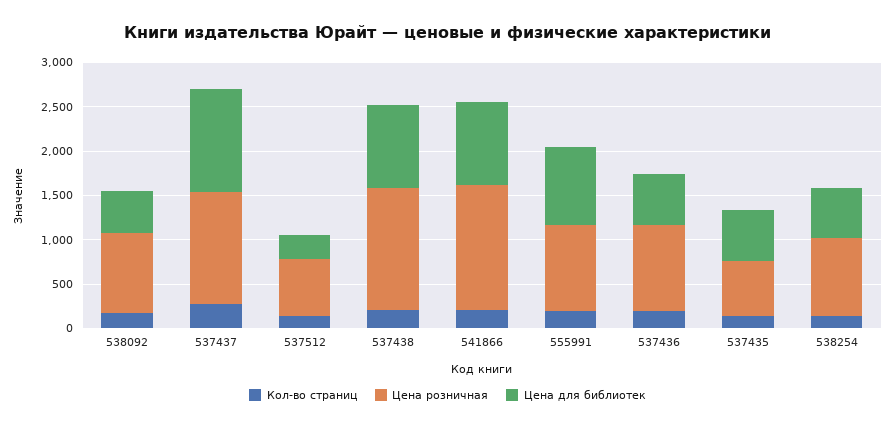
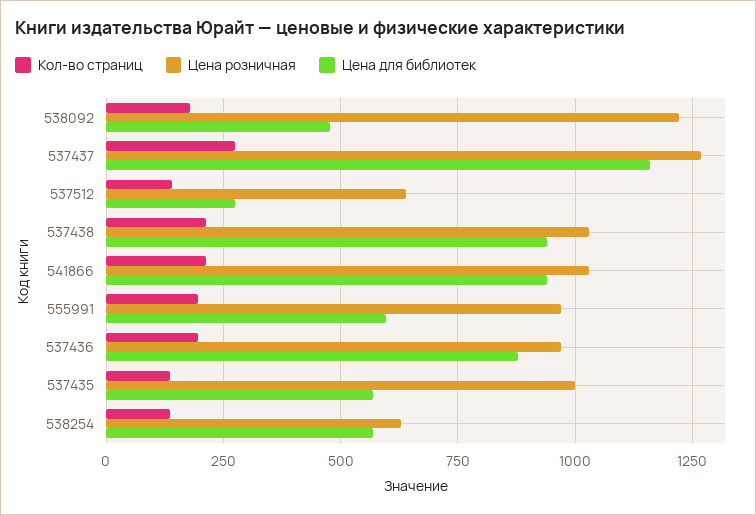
  {
    "Кол-во страниц": {
      "538092": 175,
      "537437": 275,
      "537512": 150,
      "537438": 200,
      "541866": 200,
      "555991": 200,
      "537436": 200,
      "537435": 125,
      "538254": 125
    },
    "Цена розничная": {
-     "538092": 900,
+     "538092": 1225,
      "537437": 1275,
      "537512": 650,
-     "537438": 1400,
+     "537438": 1025,
-     "541866": 1400,
+     "541866": 1025,
      "555991": 975,
      "537436": 975,
-     "537435": 600,
+     "537435": 1000,
-     "538254": 900
+     "538254": 625
    },
    "Цена для библиотек": {
      "538092": 475,
      "537437": 1150,
      "537512": 275,
      "537438": 950,
      "541866": 950,
-     "555991": 900,
+     "555991": 600,
-     "537436": 600,
+     "537436": 875,
      "537435": 575,
      "538254": 575
    }
  }

